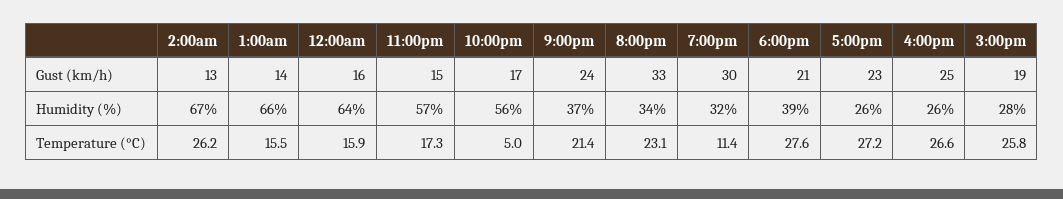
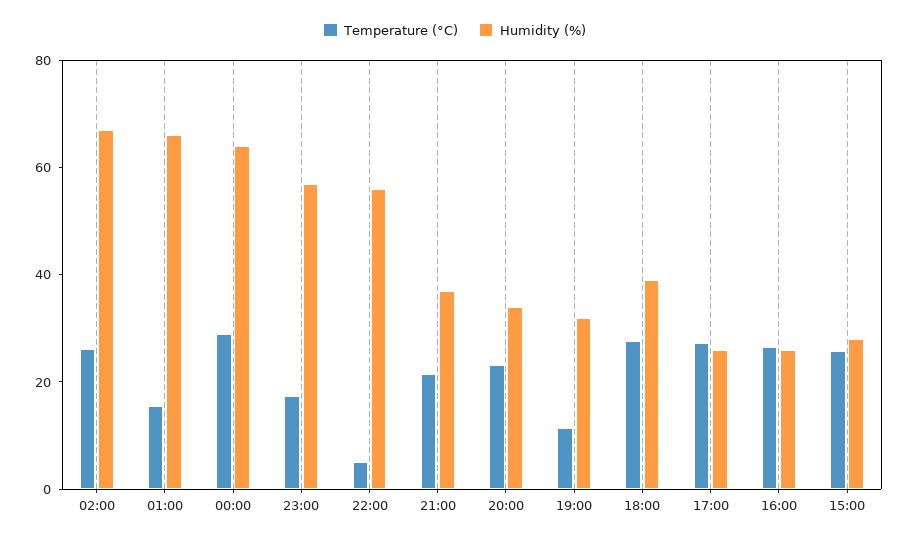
  {
-   "Gust (km/h)": {
-     "2:00am": 13,
-     "1:00am": 14,
-     "12:00am": 16,
-     "11:00pm": 15,
-     "10:00pm": 17,
-     "9:00pm": 24,
-     "8:00pm": 33,
-     "7:00pm": 30,
-     "6:00pm": 21,
-     "5:00pm": 23,
-     "4:00pm": 25,
-     "3:00pm": 19
-   },
    "Humidity (%)": {
      "2:00am": 67,
      "1:00am": 66,
      "12:00am": 64,
      "11:00pm": 57,
      "10:00pm": 56,
      "9:00pm": 37,
      "8:00pm": 34,
      "7:00pm": 32,
      "6:00pm": 39,
      "5:00pm": 26,
      "4:00pm": 26,
      "3:00pm": 28
    },
    "Temperature (°C)": {
      "2:00am": 26.2,
      "1:00am": 15.5,
-     "12:00am": 15.9,
+     "12:00am": 30,
      "11:00pm": 17.3,
      "10:00pm": 5,
      "9:00pm": 21.4,
      "8:00pm": 23.1,
      "7:00pm": 11.4,
      "6:00pm": 27.6,
      "5:00pm": 27.2,
      "4:00pm": 26.6,
      "3:00pm": 25.8
    }
  }

